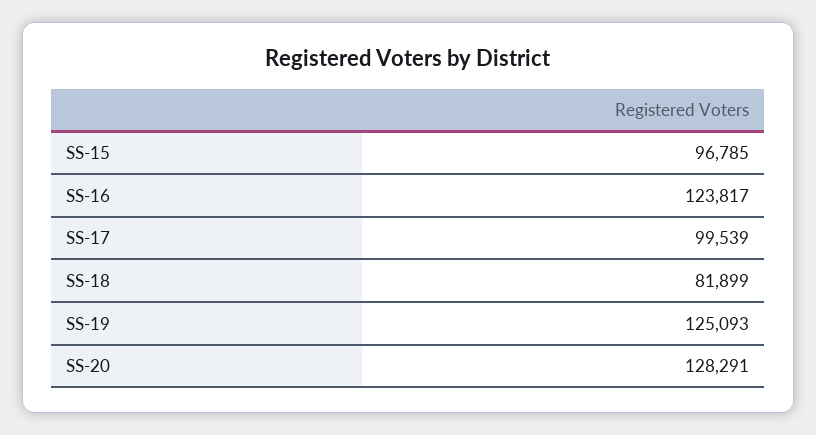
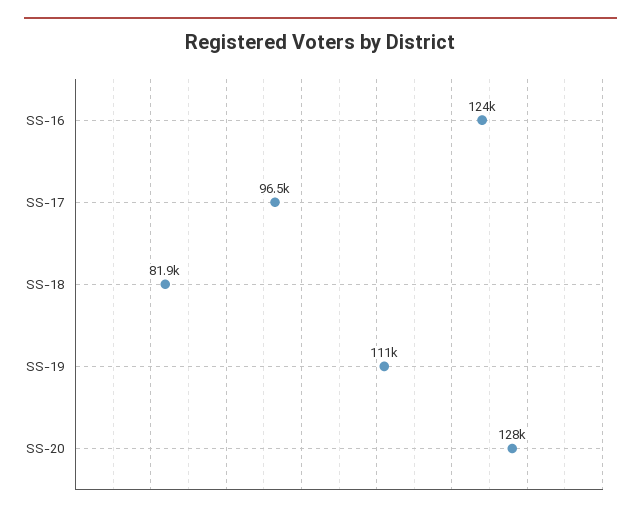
  {
-   "SS-15": 96785,
    "SS-16": 123817,
-   "SS-17": 99539,
+   "SS-17": 96500,
    "SS-18": 81899,
-   "SS-19": 125093,
+   "SS-19": 111000,
    "SS-20": 128291
  }

